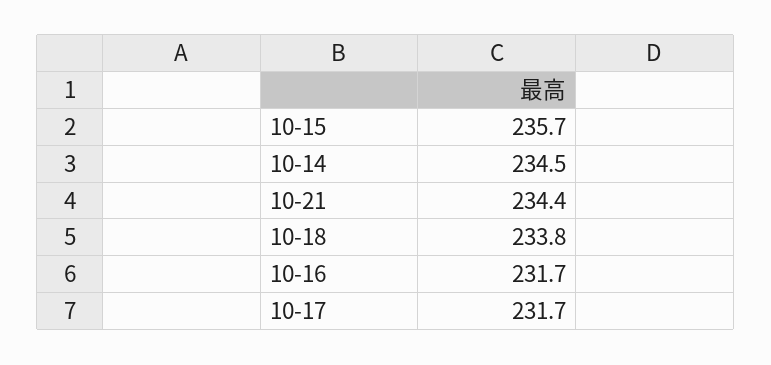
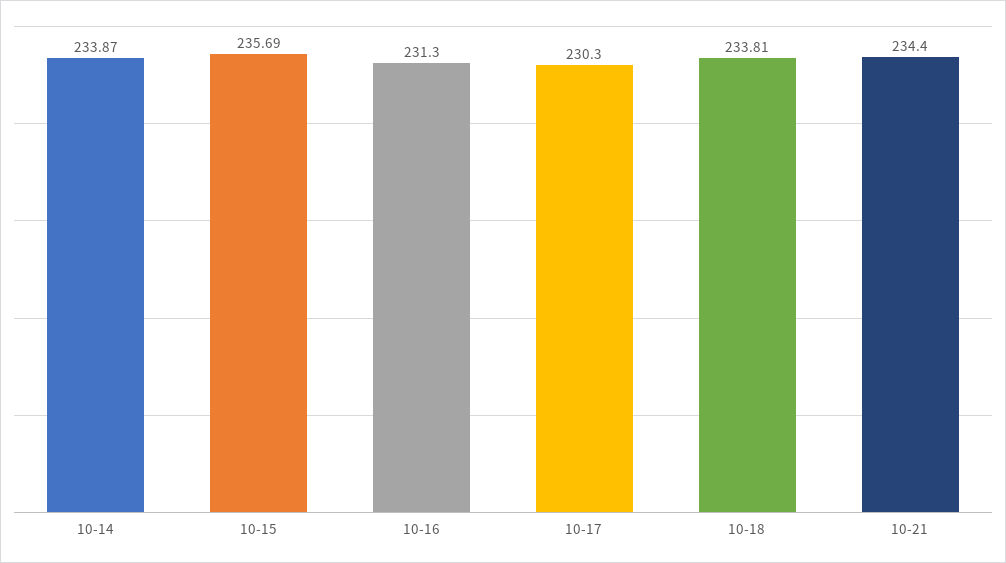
  {
    "10-15": 235.69,
-   "10-14": 234.5,
+   "10-14": 233.87,
    "10-21": 234.4,
    "10-18": 233.81,
-   "10-16": 231.7,
+   "10-16": 231.3,
-   "10-17": 231.7
+   "10-17": 230.3
  }

